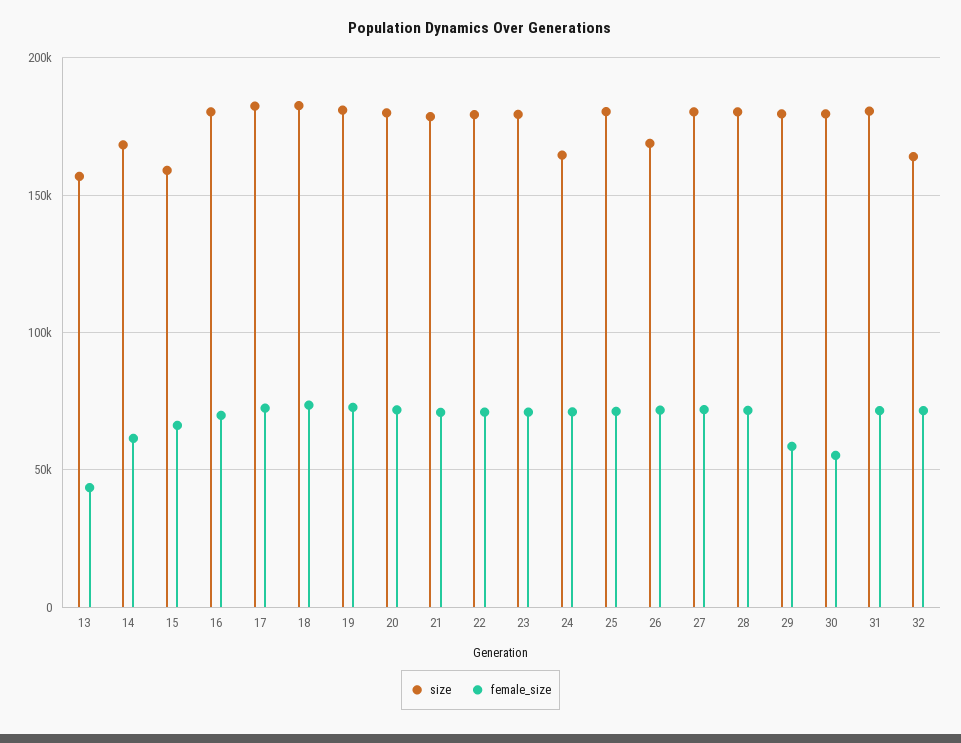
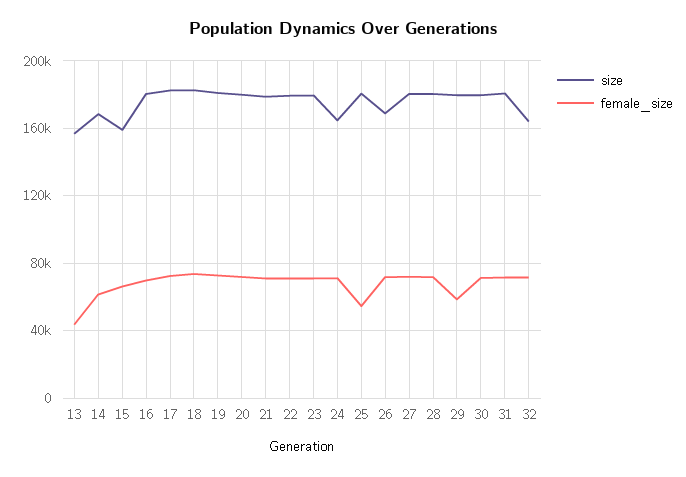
  {
    "size": {
      "13": 155000,
      "14": 170000,
      "15": 160000,
      "16": 180000,
      "17": 180000,
      "18": 185000,
      "19": 180000,
      "20": 180000,
      "21": 180000,
      "22": 180000,
      "23": 180000,
      "24": 165000,
      "25": 180000,
      "26": 170000,
      "27": 180000,
      "28": 180000,
      "29": 180000,
      "30": 180000,
      "31": 180000,
      "32": 165000
    },
    "female_size": {
      "13": 45000,
      "14": 60000,
      "15": 65000,
      "16": 70000,
      "17": 70000,
      "18": 75000,
      "19": 75000,
      "20": 70000,
      "21": 70000,
      "22": 70000,
      "23": 70000,
      "24": 70000,
-     "25": 70000,
+     "25": 55000,
      "26": 70000,
      "27": 70000,
      "28": 70000,
      "29": 60000,
-     "30": 55000,
+     "30": 70000,
      "31": 70000,
      "32": 70000
    }
  }

